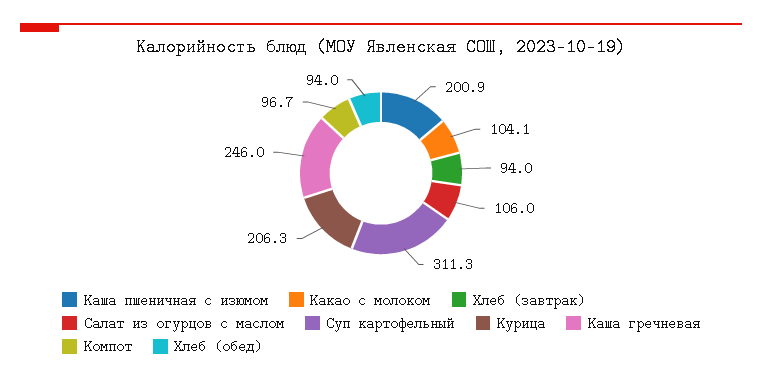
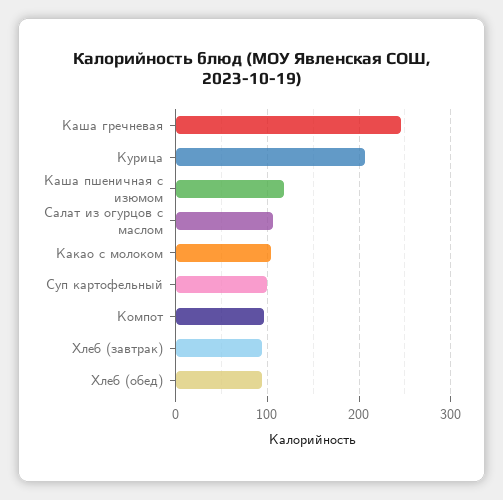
  {
-   "Каша пшеничная с изюмом": 200.9,
+   "Каша пшеничная с изюмом": 120,
    "Какао с молоком": 104.1,
    "Хлеб (завтрак)": 94,
    "Салат из огурцов с маслом": 106,
-   "Суп картофельный": 311.3,
+   "Суп картофельный": 100,
    "Курица": 206.3,
    "Каша гречневая": 246,
    "Компот": 96.7,
    "Хлеб (обед)": 94
  }

